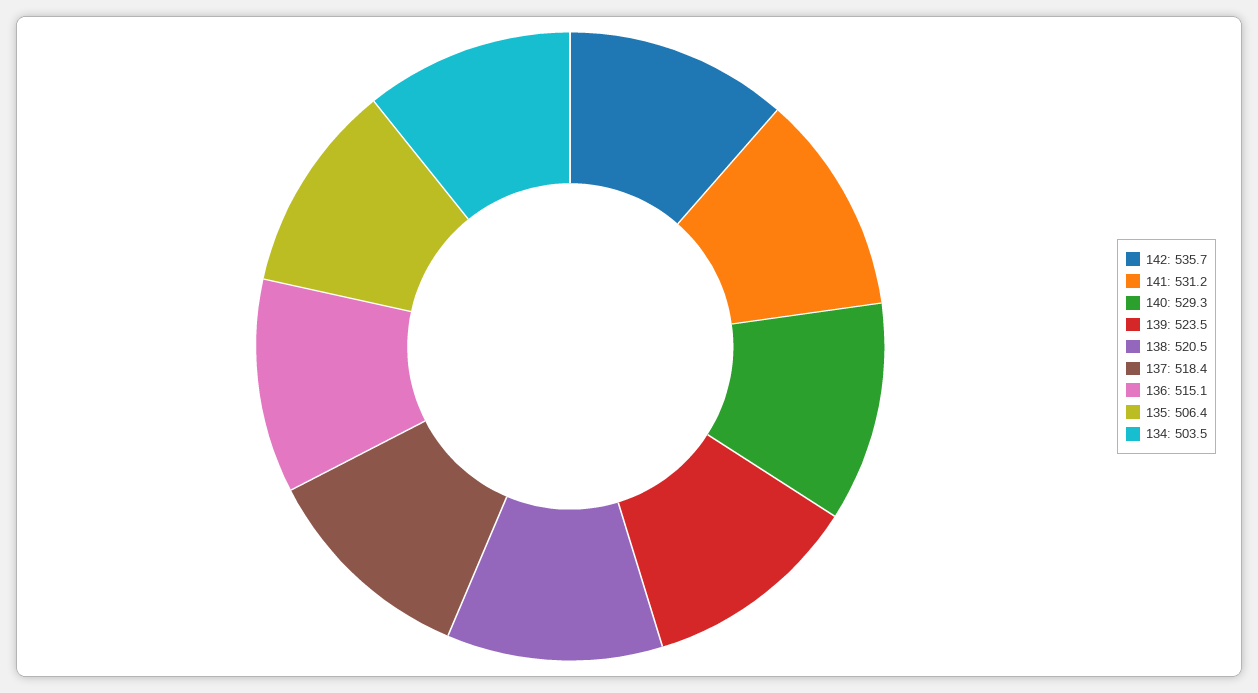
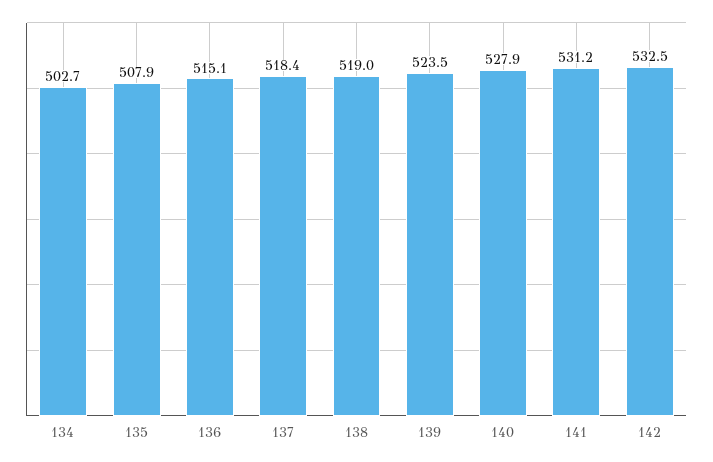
  {
-   "142": 535.7,
+   "142": 532.5,
    "141": 531.2,
-   "140": 529.3,
+   "140": 527.9,
    "139": 523.5,
-   "138": 520.5,
+   "138": 519,
    "137": 518.4,
    "136": 515.1,
-   "135": 506.4,
+   "135": 507.9,
-   "134": 503.5
+   "134": 502.7
  }

